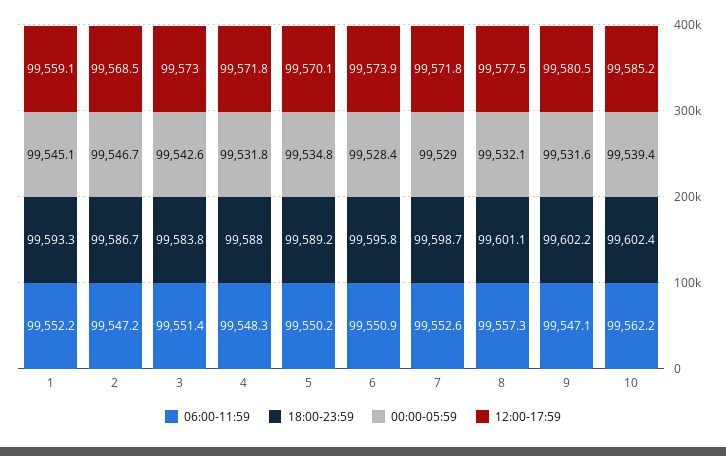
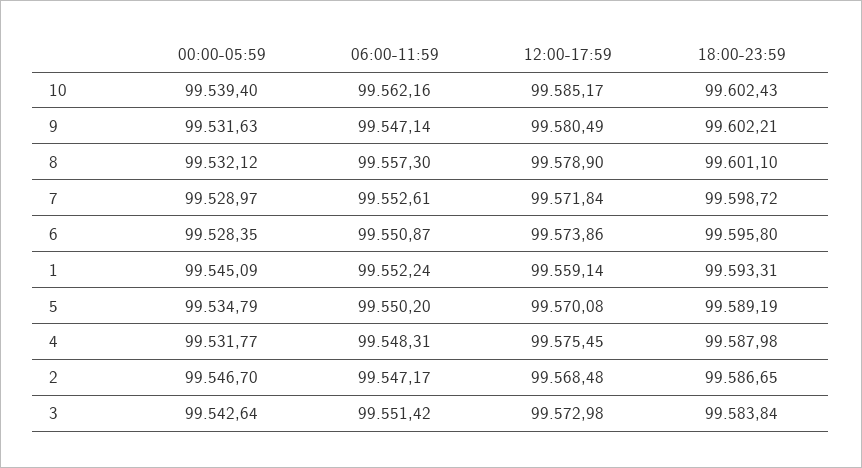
  {
    "06:00-11:59": {
      "1": 99552.24,
      "2": 99547.17,
      "3": 99551.42,
      "4": 99548.31,
      "5": 99550.2,
      "6": 99550.87,
      "7": 99552.61,
      "8": 99557.3,
      "9": 99547.14,
      "10": 99562.16
    },
    "18:00-23:59": {
      "1": 99593.31,
      "2": 99586.65,
      "3": 99583.84,
      "4": 99587.98,
      "5": 99589.19,
      "6": 99595.8,
      "7": 99598.72,
      "8": 99601.1,
      "9": 99602.21,
      "10": 99602.43
    },
    "00:00-05:59": {
      "1": 99545.09,
      "2": 99546.7,
      "3": 99542.64,
      "4": 99531.77,
      "5": 99534.79,
      "6": 99528.35,
      "7": 99528.97,
      "8": 99532.12,
      "9": 99531.63,
      "10": 99539.4
    },
    "12:00-17:59": {
      "1": 99559.14,
      "2": 99568.48,
      "3": 99572.98,
-     "4": 99571.8,
+     "4": 99575.45,
      "5": 99570.08,
      "6": 99573.86,
      "7": 99571.84,
-     "8": 99577.5,
+     "8": 99578.9,
      "9": 99580.49,
      "10": 99585.17
    }
  }

